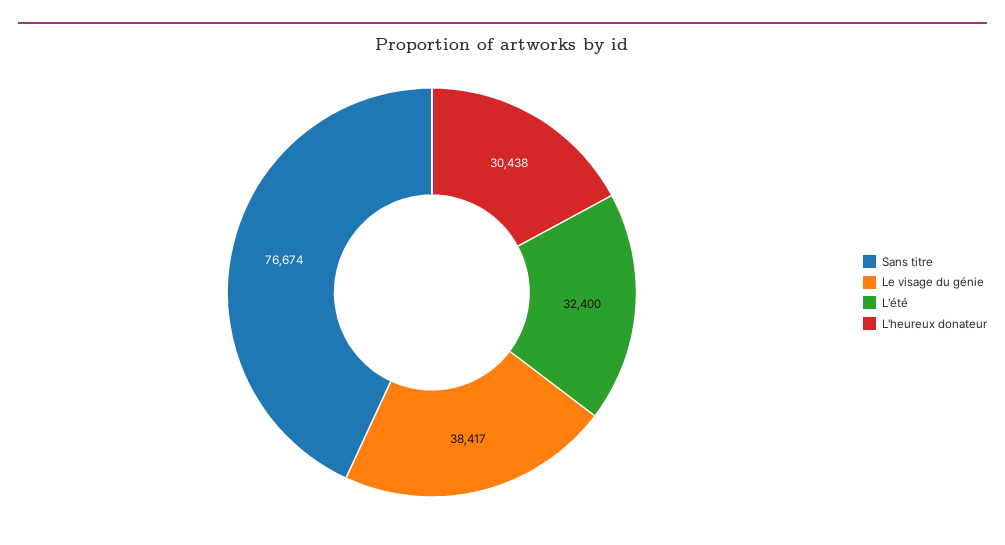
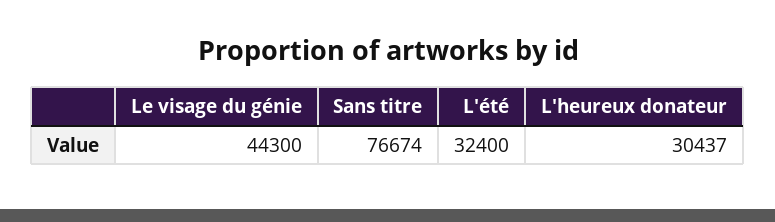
  {
    "Sans titre": 76674,
-   "Le visage du génie": 38417,
+   "Le visage du génie": 44300,
    "L'été": 32400,
-   "L'heureux donateur": 30438
+   "L'heureux donateur": 30437
  }

